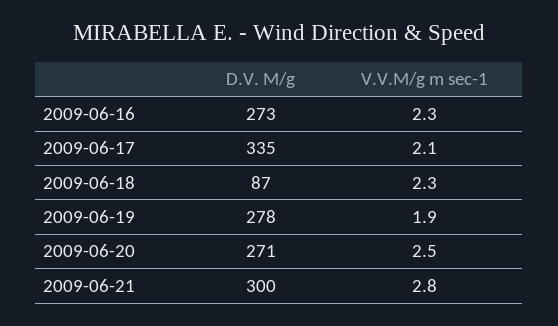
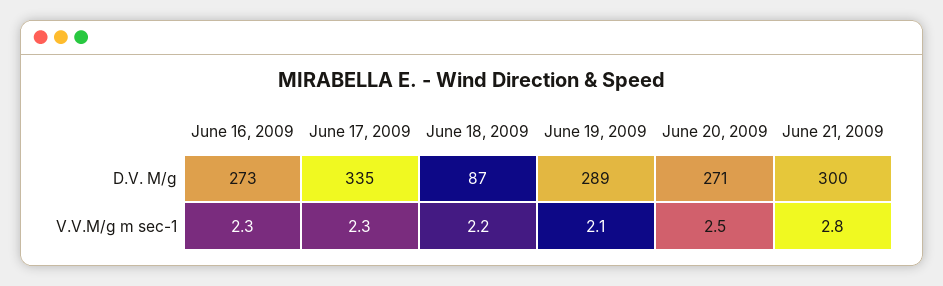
  {
    "D.V. M/g": {
      "2009-06-16": 273,
      "2009-06-17": 335,
      "2009-06-18": 87,
-     "2009-06-19": 278,
+     "2009-06-19": 289,
      "2009-06-20": 271,
      "2009-06-21": 300
    },
    "V.V.M/g m sec-1": {
      "2009-06-16": 2.3,
-     "2009-06-17": 2.1,
+     "2009-06-17": 2.3,
-     "2009-06-18": 2.3,
+     "2009-06-18": 2.2,
-     "2009-06-19": 1.9,
+     "2009-06-19": 2.1,
      "2009-06-20": 2.5,
      "2009-06-21": 2.8
    }
  }

